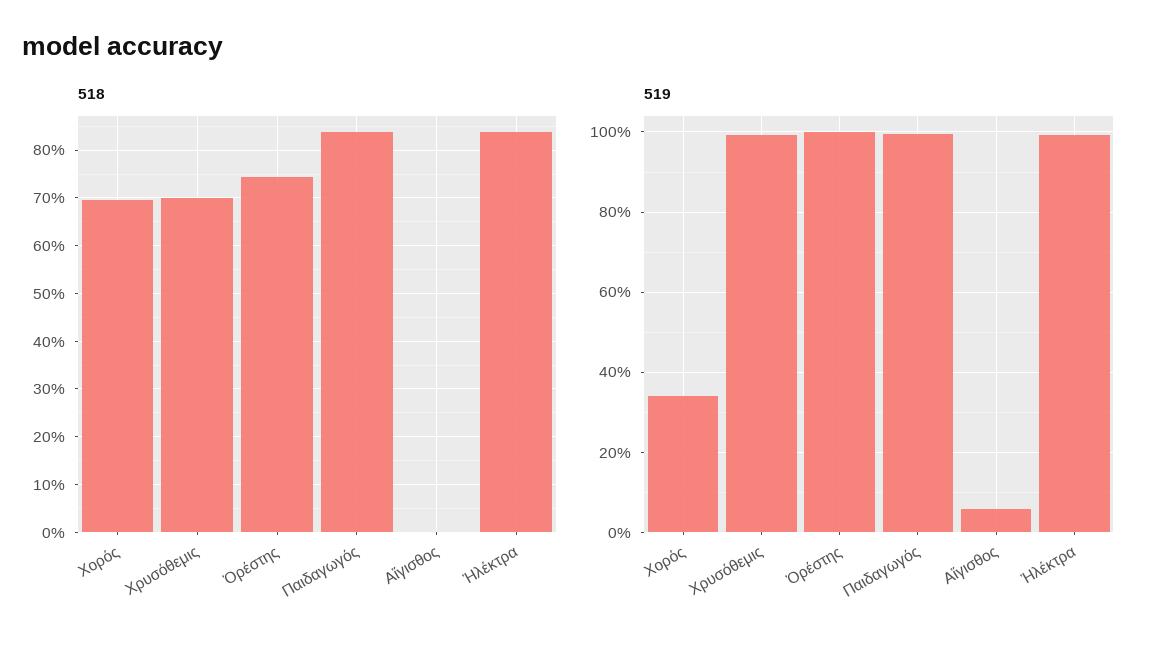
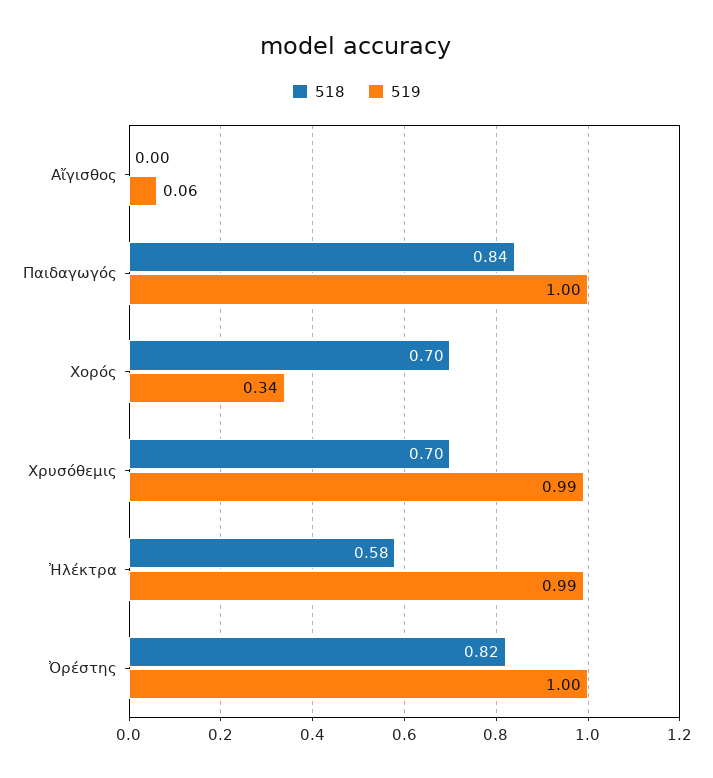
  {
    "518": {
      "Χορός": 0.7,
      "Χρυσόθεμις": 0.7,
-     "Ὀρέστης": 0.74,
+     "Ὀρέστης": 0.82,
      "Παιδαγωγός": 0.84,
      "Αἴγισθος": 0,
-     "Ἠλέκτρα": 0.84
+     "Ἠλέκτρα": 0.58
    },
    "519": {
      "Χορός": 0.34,
      "Χρυσόθεμις": 0.99,
      "Ὀρέστης": 1,
      "Παιδαγωγός": 1,
      "Αἴγισθος": 0.06,
      "Ἠλέκτρα": 0.99
    }
  }

